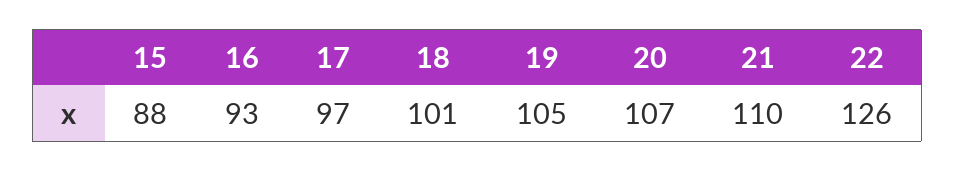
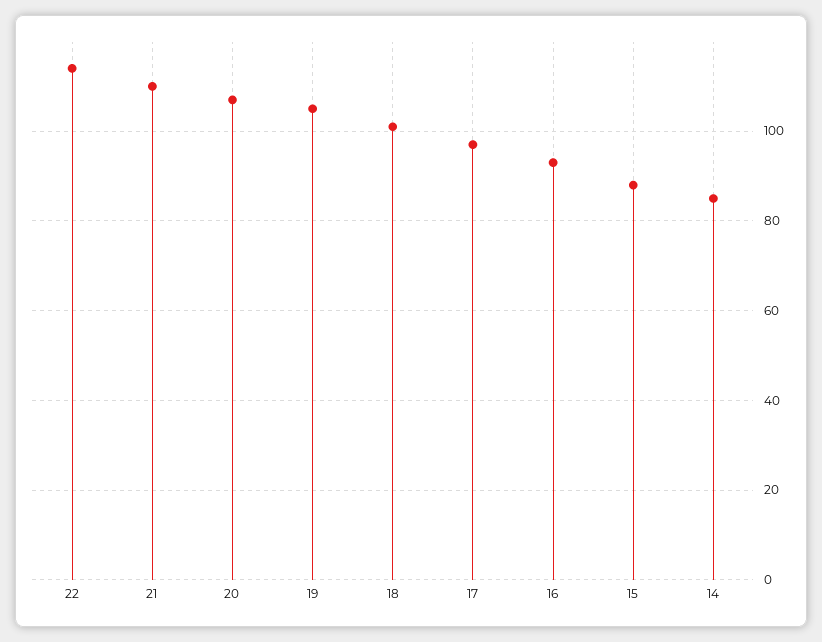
  {
    "15": 88,
    "16": 93,
    "17": 97,
    "18": 101,
    "19": 105,
    "20": 107,
    "21": 110,
-   "22": 126
+   "22": 115,
+   "14": 85
  }

